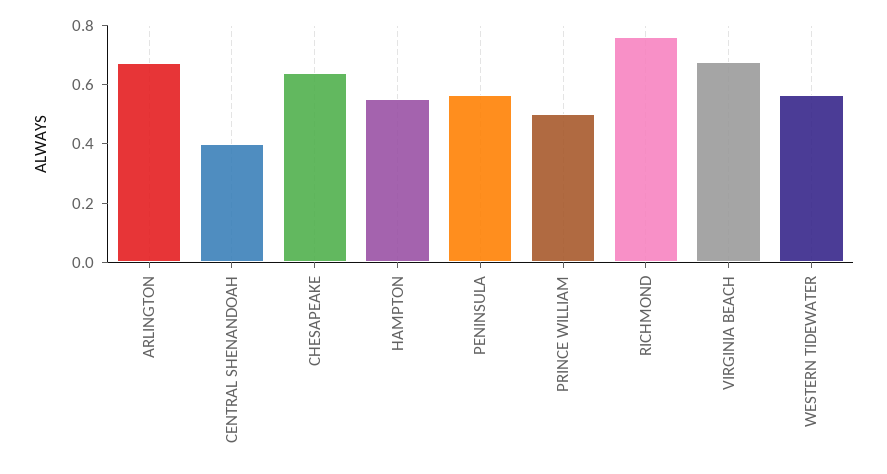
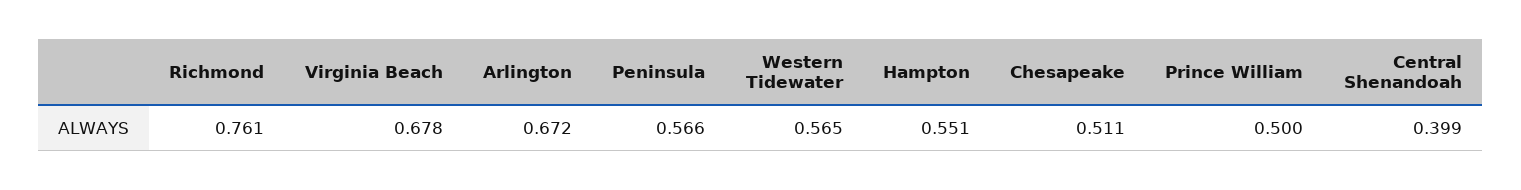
  {
    "ARLINGTON": 0.672,
    "CENTRAL SHENANDOAH": 0.399,
-   "CHESAPEAKE": 0.65,
+   "CHESAPEAKE": 0.511,
    "HAMPTON": 0.551,
    "PENINSULA": 0.566,
    "PRINCE WILLIAM": 0.5,
    "RICHMOND": 0.761,
    "VIRGINIA BEACH": 0.678,
    "WESTERN TIDEWATER": 0.565
  }

